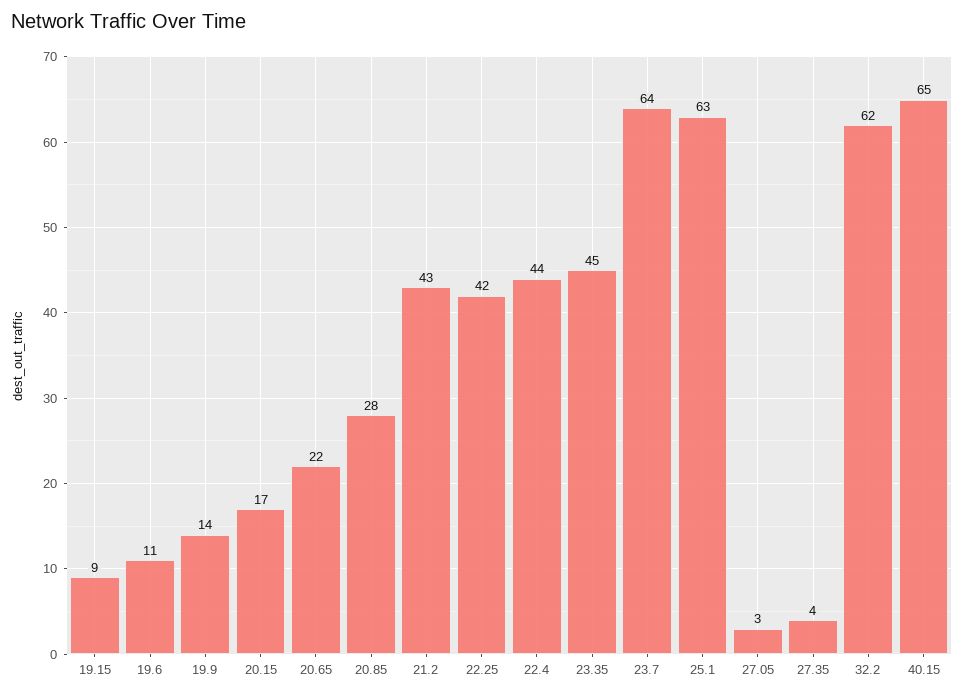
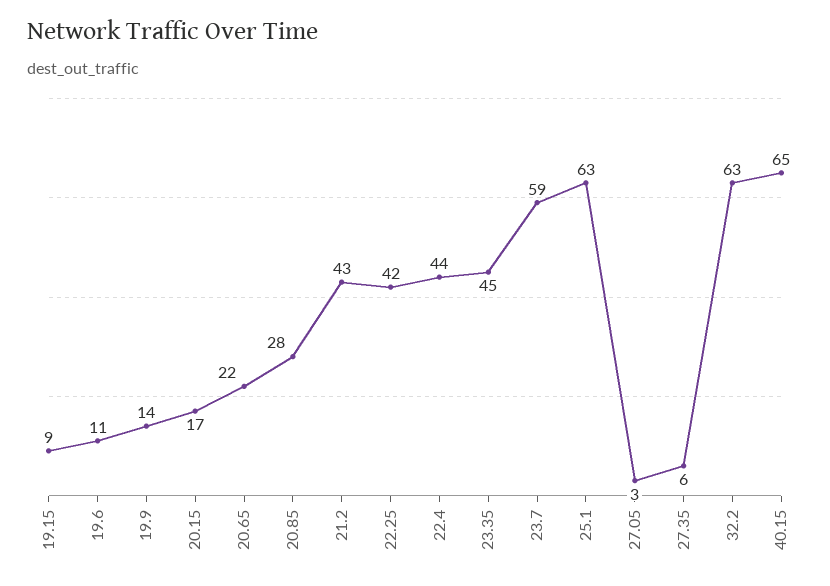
  {
    "19.15": 9,
    "19.6": 11,
    "19.9": 14,
    "20.15": 17,
    "20.65": 22,
    "20.85": 28,
    "21.2": 43,
    "22.25": 42,
    "22.4": 44,
    "23.35": 45,
-   "23.7": 64,
+   "23.7": 59,
    "25.1": 63,
    "27.05": 3,
-   "27.35": 4,
+   "27.35": 6,
-   "32.2": 62,
+   "32.2": 63,
    "40.15": 65
  }

